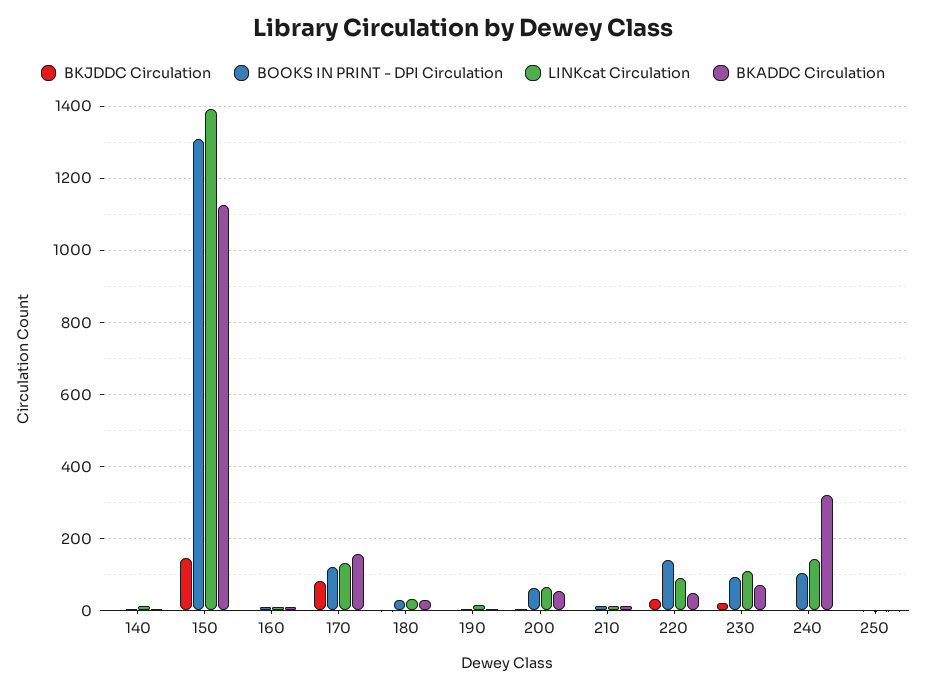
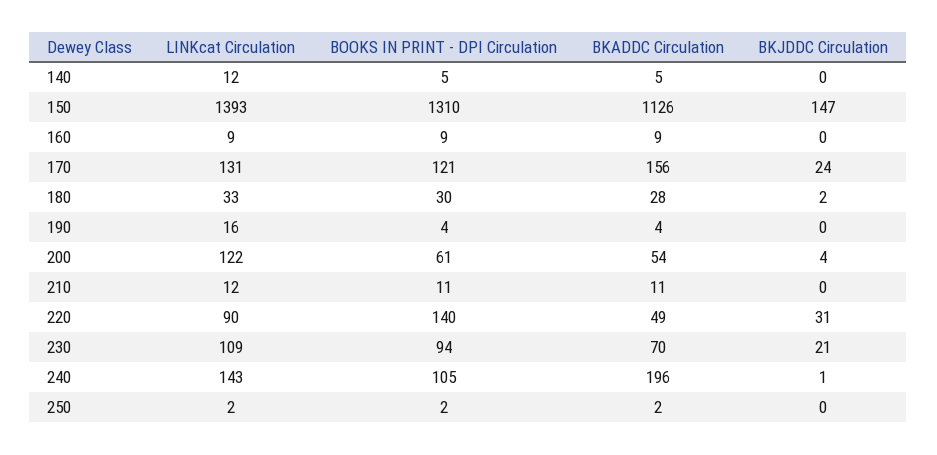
  {
    "BKJDDC Circulation": {
      "140": 0,
      "150": 147,
      "160": 0,
-     "170": 80,
+     "170": 24,
      "180": 2,
      "190": 0,
      "200": 4,
      "210": 0,
      "220": 31,
      "230": 21,
      "240": 1,
      "250": 0
    },
    "BOOKS IN PRINT - DPI Circulation": {
      "140": 5,
      "150": 1310,
      "160": 9,
      "170": 121,
      "180": 30,
      "190": 4,
      "200": 61,
      "210": 11,
      "220": 140,
      "230": 94,
      "240": 105,
      "250": 2
    },
    "LINKcat Circulation": {
      "140": 12,
      "150": 1393,
      "160": 9,
      "170": 131,
      "180": 33,
      "190": 16,
-     "200": 60,
+     "200": 122,
      "210": 12,
      "220": 90,
      "230": 109,
      "240": 143,
      "250": 2
    },
    "BKADDC Circulation": {
      "140": 5,
      "150": 1126,
      "160": 9,
      "170": 156,
      "180": 28,
      "190": 4,
      "200": 54,
      "210": 11,
      "220": 49,
      "230": 70,
-     "240": 320,
+     "240": 196,
      "250": 2
    }
  }

